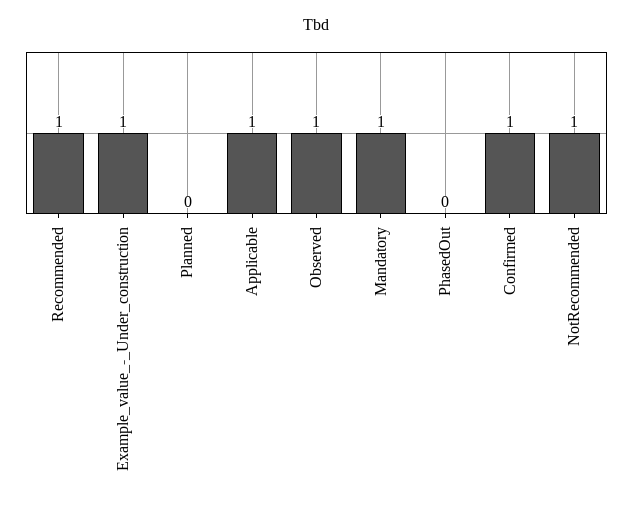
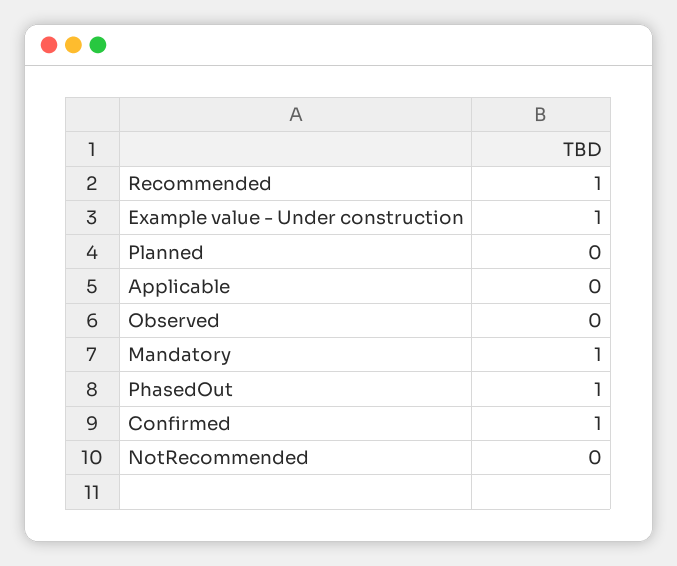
  {
    "Recommended": 1,
    "Example_value_-_Under_construction": 1,
    "Planned": 0,
-   "Applicable": 1,
+   "Applicable": 0,
-   "Observed": 1,
+   "Observed": 0,
    "Mandatory": 1,
-   "PhasedOut": 0,
+   "PhasedOut": 1,
    "Confirmed": 1,
-   "NotRecommended": 1
+   "NotRecommended": 0
  }

